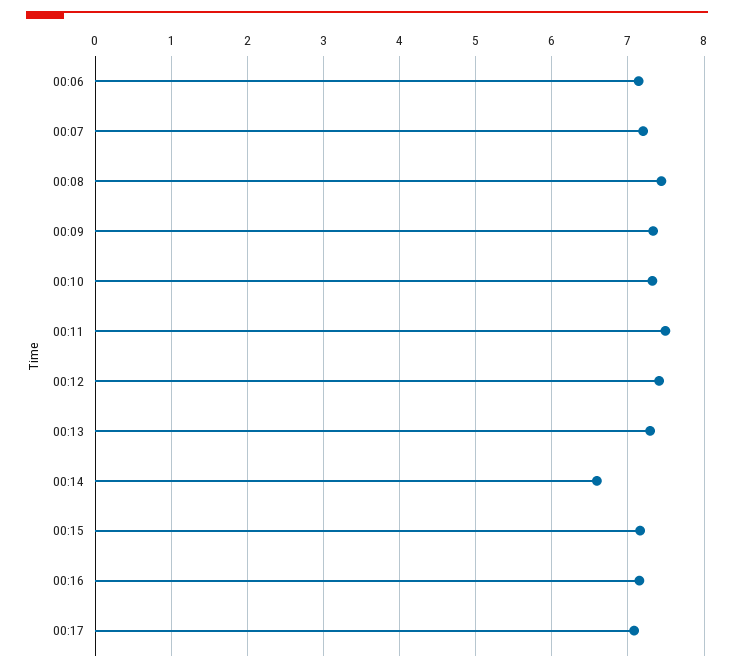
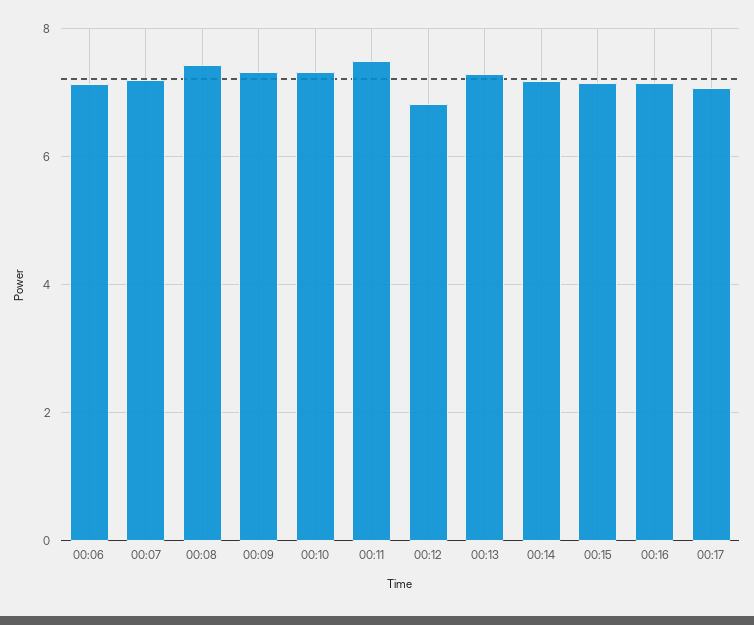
  {
    "00:06": 7.1,
    "00:07": 7.2,
    "00:08": 7.4,
    "00:09": 7.3,
    "00:10": 7.3,
    "00:11": 7.5,
-   "00:12": 7.4,
+   "00:12": 6.8,
    "00:13": 7.3,
-   "00:14": 6.6,
+   "00:14": 7.2,
    "00:15": 7.2,
    "00:16": 7.2,
    "00:17": 7.1
  }

